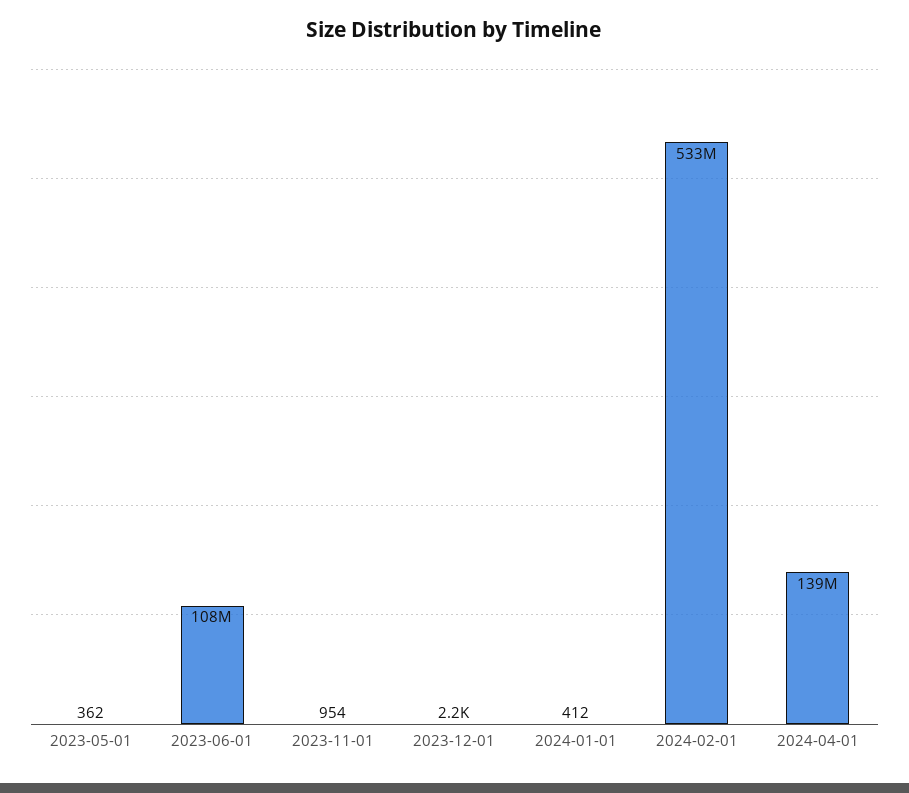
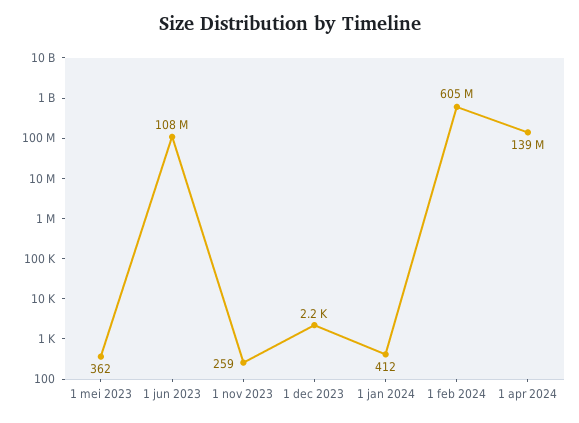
  {
    "2023-05-01": 362,
    "2023-06-01": 108000000,
-   "2023-11-01": 954,
+   "2023-11-01": 259,
    "2023-12-01": 2200,
    "2024-01-01": 412,
-   "2024-02-01": 533000000,
+   "2024-02-01": 605000000,
    "2024-04-01": 139000000
  }

